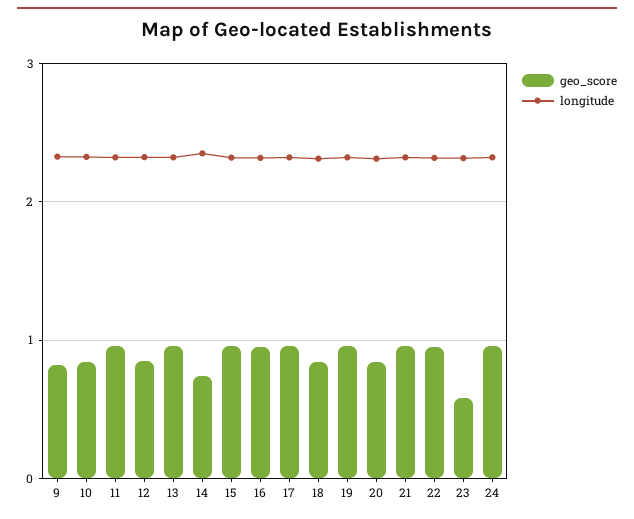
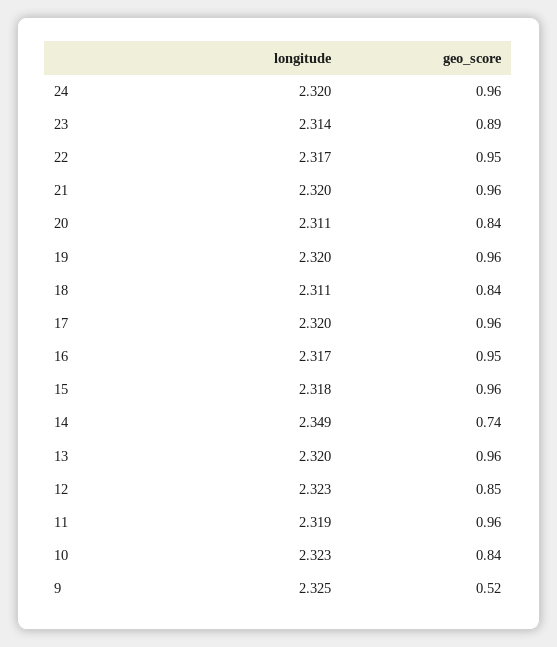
  {
    "geo_score": {
-     "9": 0.8,
+     "9": 0.52,
      "10": 0.84,
      "11": 0.96,
      "12": 0.85,
      "13": 0.96,
      "14": 0.74,
      "15": 0.96,
      "16": 0.95,
      "17": 0.96,
      "18": 0.84,
      "19": 0.96,
      "20": 0.84,
      "21": 0.96,
      "22": 0.95,
-     "23": 0.6,
+     "23": 0.89,
      "24": 0.96
    },
    "longitude": {
      "9": 2.325,
      "10": 2.323,
      "11": 2.319,
      "12": 2.323,
      "13": 2.32,
      "14": 2.349,
      "15": 2.318,
      "16": 2.317,
      "17": 2.32,
      "18": 2.311,
      "19": 2.32,
      "20": 2.311,
      "21": 2.32,
      "22": 2.317,
      "23": 2.314,
      "24": 2.32
    }
  }

